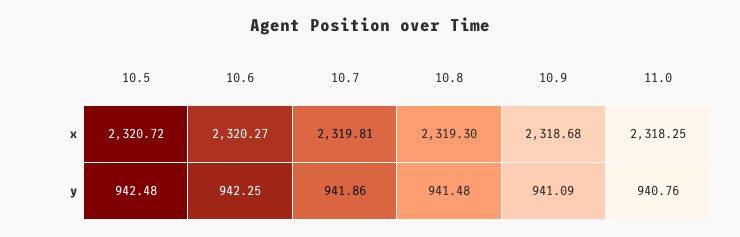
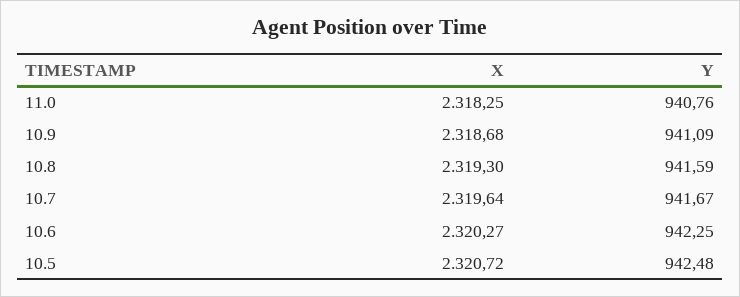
  {
    "10.5": {
      "x": 2320.72,
      "y": 942.48
    },
    "10.6": {
      "x": 2320.27,
      "y": 942.25
    },
    "10.7": {
-     "x": 2319.81,
+     "x": 2319.64,
-     "y": 941.86
+     "y": 941.67
    },
    "10.8": {
      "x": 2319.3,
-     "y": 941.48
+     "y": 941.59
    },
    "10.9": {
      "x": 2318.68,
      "y": 941.09
    },
    "11.0": {
      "x": 2318.25,
      "y": 940.76
    }
  }

